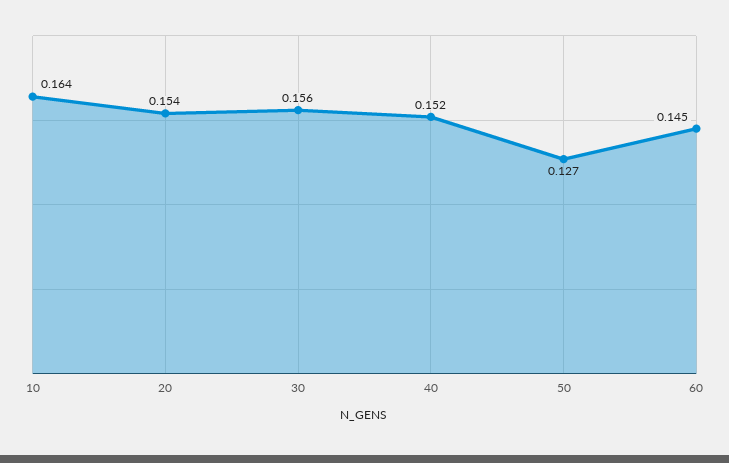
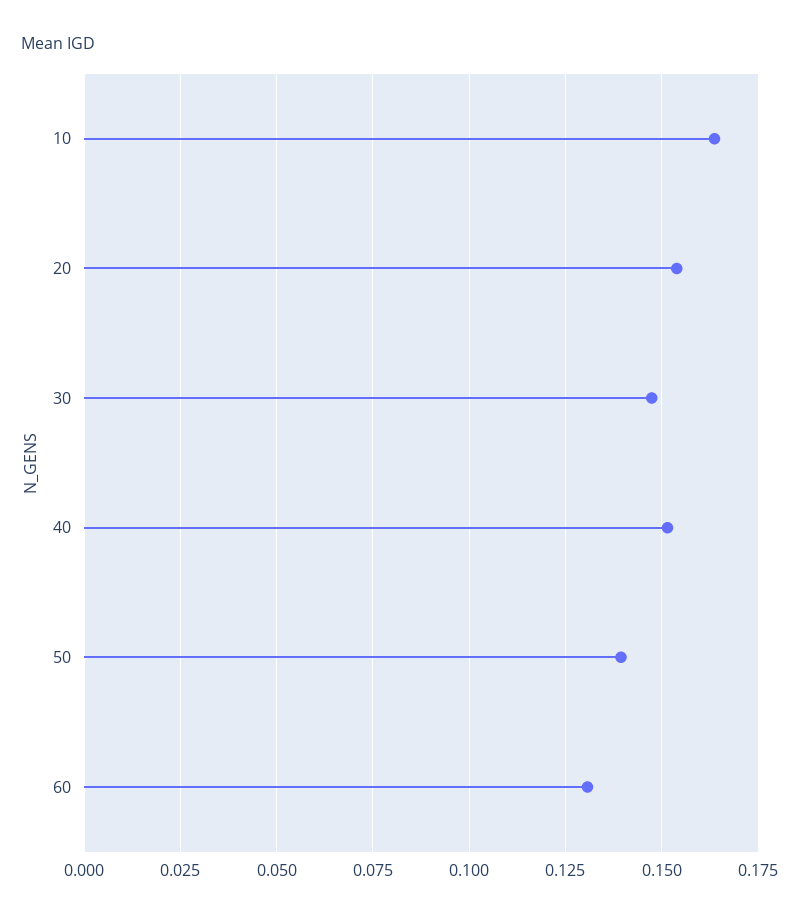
  {
    "10": 0.164,
    "20": 0.154,
-   "30": 0.156,
+   "30": 0.1475,
    "40": 0.152,
-   "50": 0.127,
+   "50": 0.14,
-   "60": 0.145
+   "60": 0.13
  }

